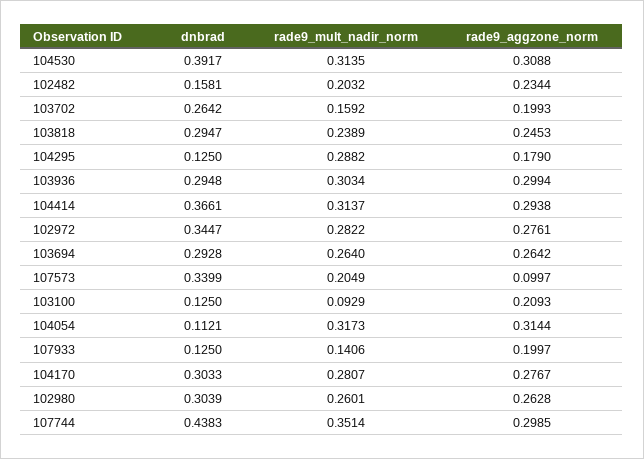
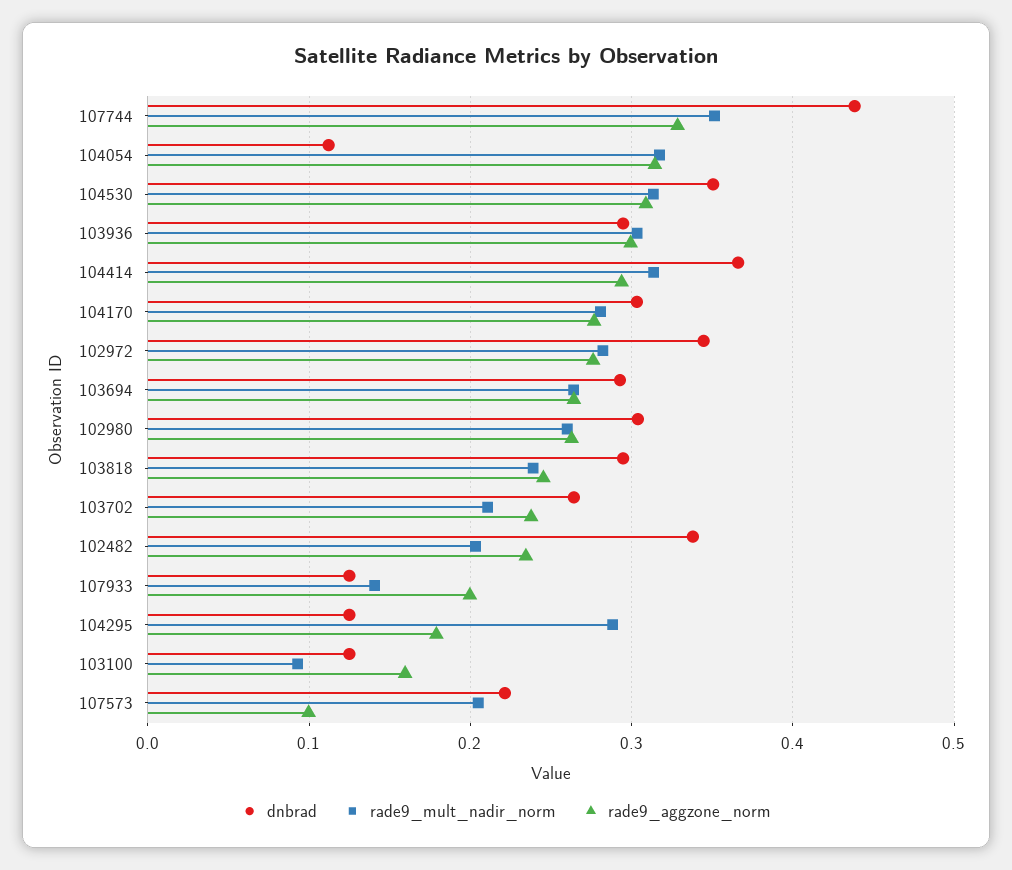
  {
    "dnbrad": {
-     "104530": 0.3917,
+     "104530": 0.35,
-     "102482": 0.1581,
+     "102482": 0.34,
      "103702": 0.2642,
      "103818": 0.2947,
      "104295": 0.125,
      "103936": 0.2948,
      "104414": 0.3661,
      "102972": 0.3447,
      "103694": 0.2928,
-     "107573": 0.3399,
+     "107573": 0.22,
      "103100": 0.125,
      "104054": 0.1121,
      "107933": 0.125,
      "104170": 0.3033,
      "102980": 0.3039,
      "107744": 0.4383
    },
    "rade9_mult_nadir_norm": {
      "104530": 0.3135,
      "102482": 0.2032,
-     "103702": 0.1592,
+     "103702": 0.21,
      "103818": 0.2389,
      "104295": 0.2882,
      "103936": 0.3034,
      "104414": 0.3137,
      "102972": 0.2822,
      "103694": 0.264,
      "107573": 0.2049,
      "103100": 0.0929,
      "104054": 0.3173,
      "107933": 0.1406,
      "104170": 0.2807,
      "102980": 0.2601,
      "107744": 0.3514
    },
    "rade9_aggzone_norm": {
      "104530": 0.3088,
      "102482": 0.2344,
-     "103702": 0.1993,
+     "103702": 0.24,
      "103818": 0.2453,
      "104295": 0.179,
      "103936": 0.2994,
      "104414": 0.2938,
      "102972": 0.2761,
      "103694": 0.2642,
      "107573": 0.0997,
-     "103100": 0.2093,
+     "103100": 0.16,
      "104054": 0.3144,
      "107933": 0.1997,
      "104170": 0.2767,
      "102980": 0.2628,
-     "107744": 0.2985
+     "107744": 0.33
    }
  }

